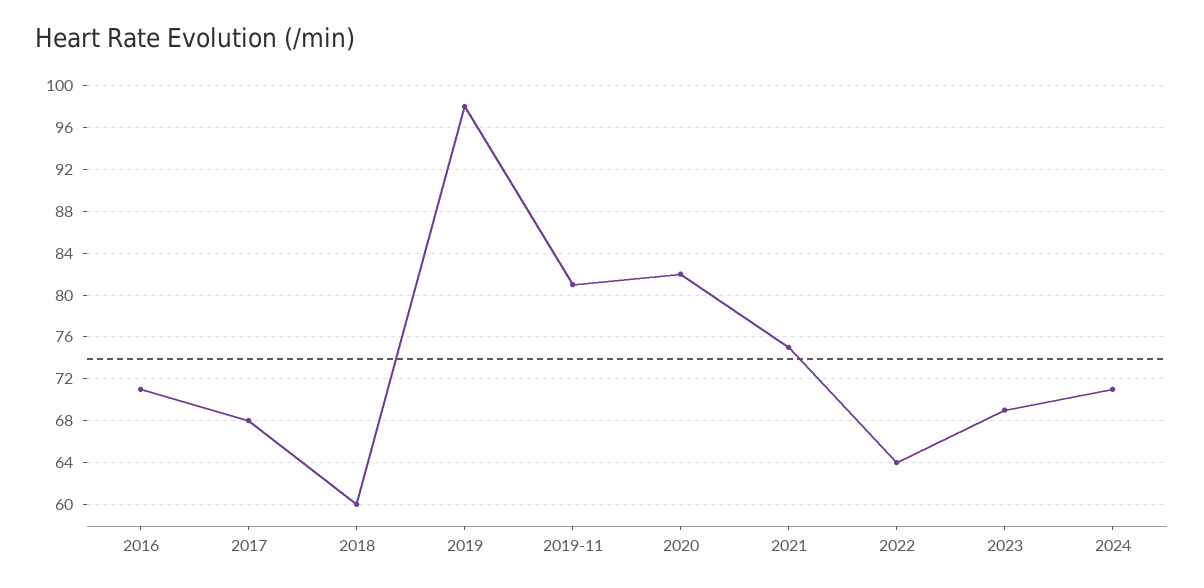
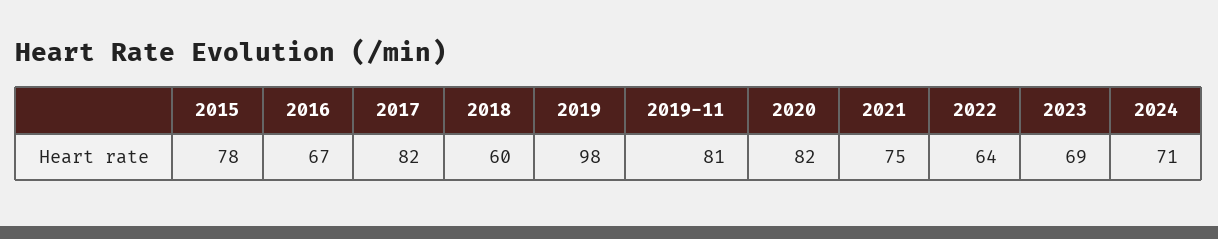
  {
-   "2016": 71,
+   "2016": 67,
-   "2017": 68,
+   "2017": 82,
    "2018": 60,
    "2019": 98,
    "2019-11": 81,
    "2020": 82,
    "2021": 75,
    "2022": 64,
    "2023": 69,
-   "2024": 71
+   "2024": 71,
+   "2015": 78
  }

